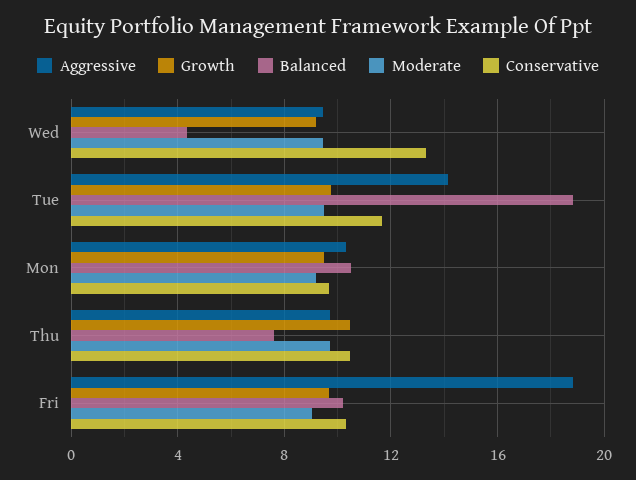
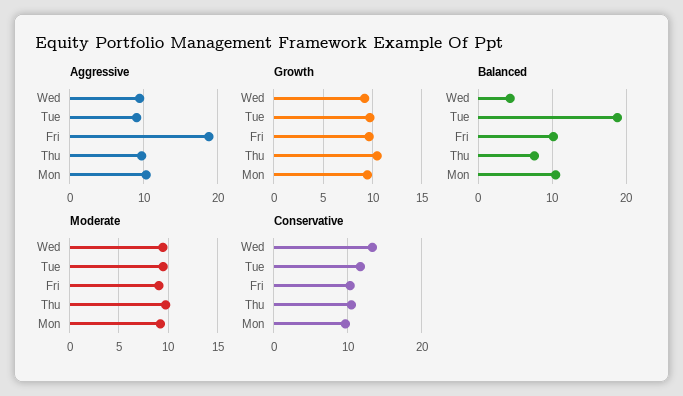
  {
    "Aggressive": {
      "Wed": 9.5,
-     "Tue": 14,
+     "Tue": 9,
      "Mon": 10.5,
      "Thu": 9.5,
      "Fri": 19
    },
    "Growth": {
      "Wed": 9,
      "Tue": 9.5,
      "Mon": 9.5,
      "Thu": 10.5,
      "Fri": 9.5
    },
    "Balanced": {
      "Wed": 4.5,
      "Tue": 19,
      "Mon": 10.5,
      "Thu": 7.5,
      "Fri": 10
    },
    "Moderate": {
      "Wed": 9.5,
      "Tue": 9.5,
      "Mon": 9,
      "Thu": 9.5,
      "Fri": 9
    },
    "Conservative": {
      "Wed": 13.5,
      "Tue": 11.5,
      "Mon": 9.5,
      "Thu": 10.5,
      "Fri": 10.5
    }
  }

